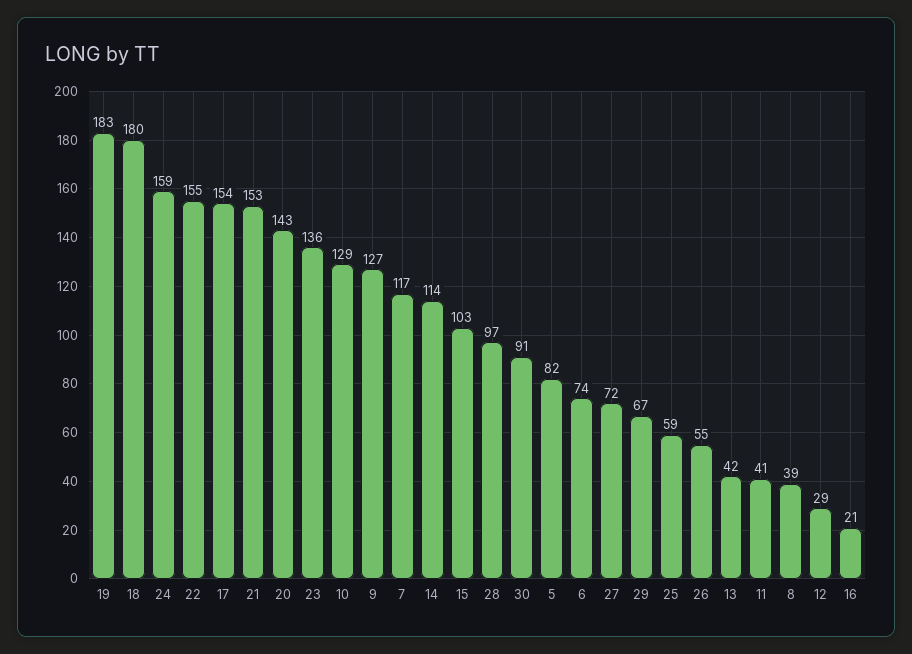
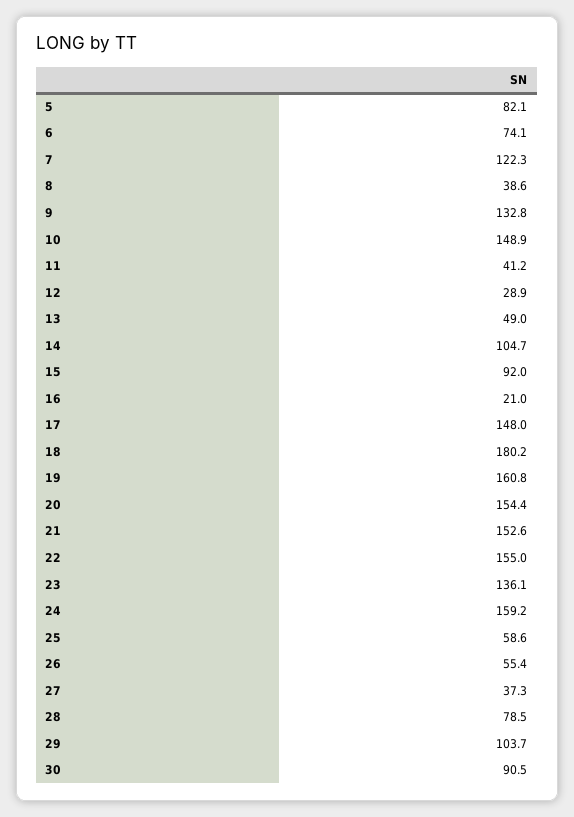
  {
-   "19": 183,
+   "19": 160.8,
    "18": 180.2,
    "24": 159.2,
    "22": 155,
-   "17": 154,
+   "17": 148,
    "21": 152.6,
-   "20": 143,
+   "20": 154.4,
    "23": 136.1,
-   "10": 129,
+   "10": 148.9,
-   "9": 127,
+   "9": 132.8,
-   "7": 117,
+   "7": 122.3,
-   "14": 114,
+   "14": 104.7,
-   "15": 103,
+   "15": 92,
-   "28": 97,
+   "28": 78.5,
    "30": 90.5,
    "5": 82.1,
    "6": 74.1,
-   "27": 72,
+   "27": 37.3,
-   "29": 67,
+   "29": 103.7,
    "25": 58.6,
    "26": 55.4,
-   "13": 42,
+   "13": 49,
    "11": 41.2,
    "8": 38.6,
    "12": 28.9,
    "16": 21
  }

